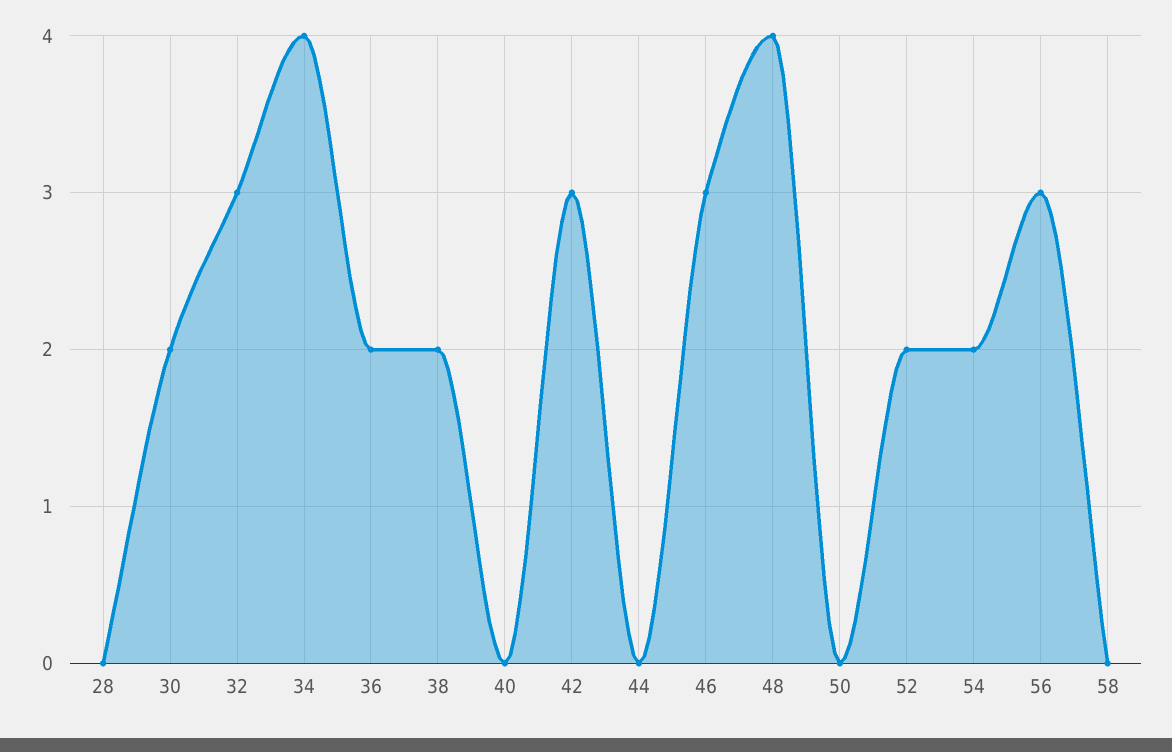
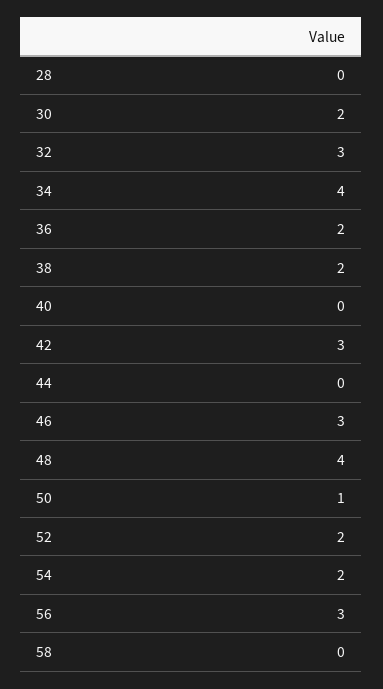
  {
    "28": 0,
    "30": 2,
    "32": 3,
    "34": 4,
    "36": 2,
    "38": 2,
    "40": 0,
    "42": 3,
    "44": 0,
    "46": 3,
    "48": 4,
-   "50": 0,
+   "50": 1,
    "52": 2,
    "54": 2,
    "56": 3,
    "58": 0
  }

